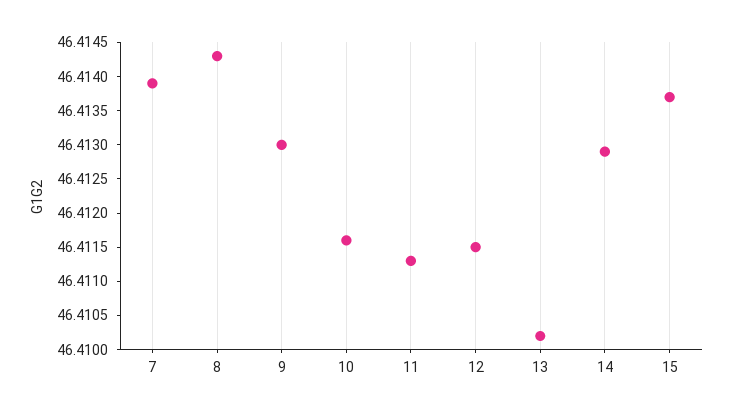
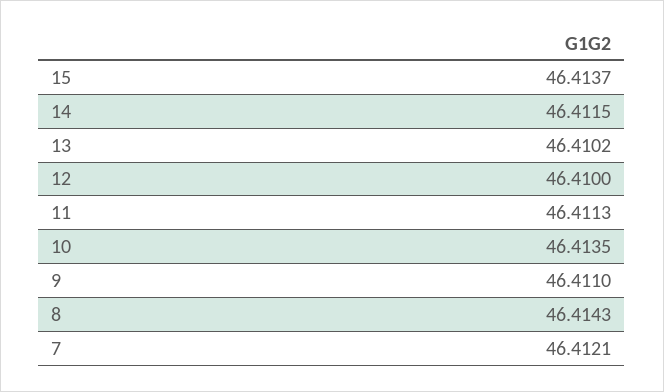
  {
-   "7": 46.414,
+   "7": 46.4121,
    "8": 46.4143,
-   "9": 46.413,
+   "9": 46.411,
-   "10": 46.4115,
+   "10": 46.4135,
    "11": 46.4113,
-   "12": 46.4115,
+   "12": 46.41,
    "13": 46.4102,
-   "14": 46.413,
+   "14": 46.4115,
    "15": 46.4137
  }

